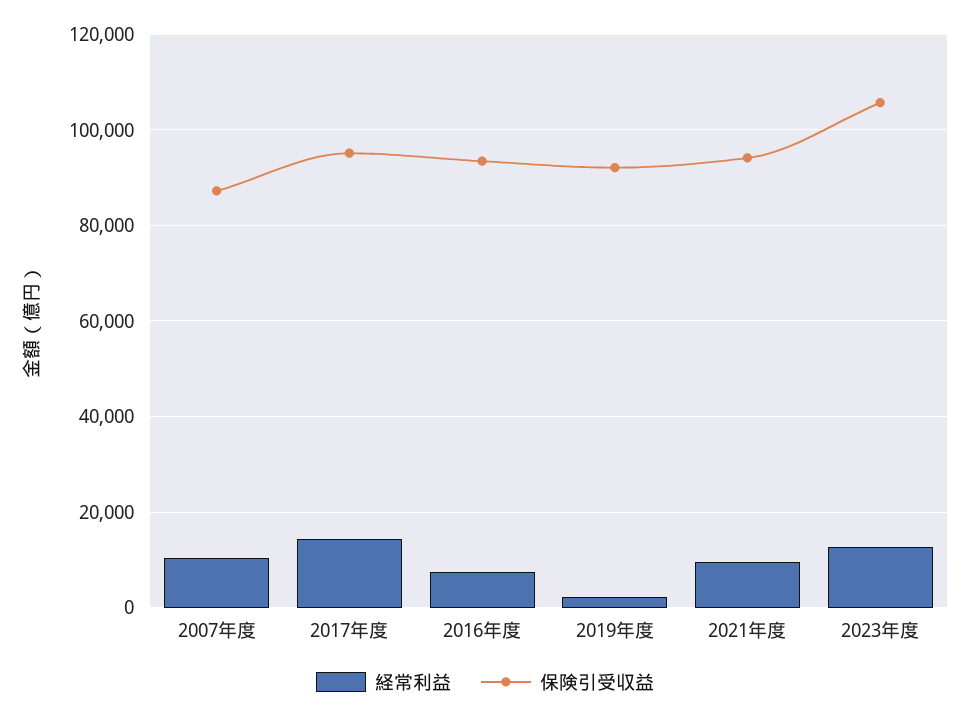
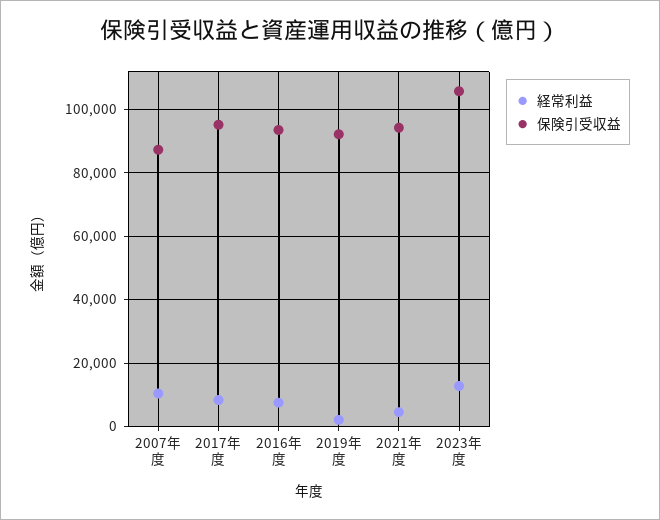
  {
    "経常利益": {
      "2007年度": 10000,
-     "2017年度": 14000,
+     "2017年度": 8000,
      "2016年度": 8000,
      "2019年度": 2000,
-     "2021年度": 10000,
+     "2021年度": 4000,
      "2023年度": 12000
    },
    "保険引受収益": {
      "2007年度": 88000,
      "2017年度": 96000,
      "2016年度": 94000,
      "2019年度": 92000,
      "2021年度": 94000,
      "2023年度": 106000
    }
  }

